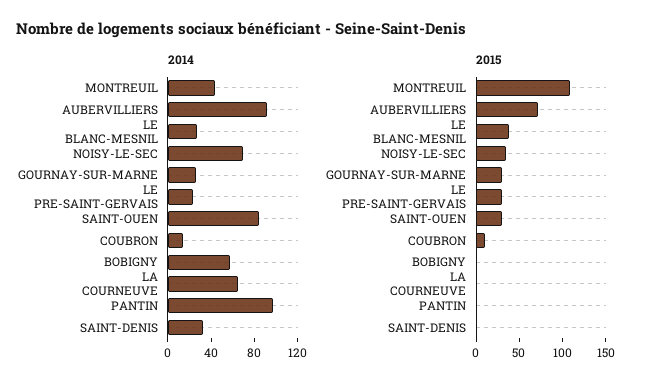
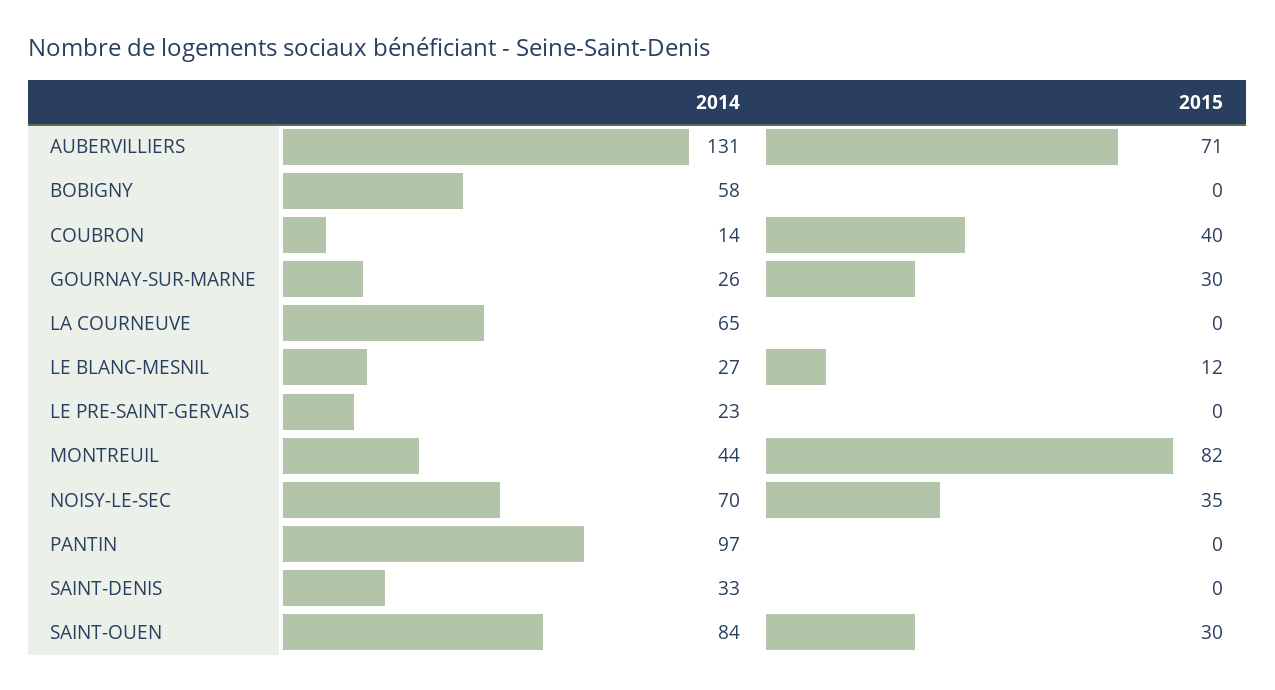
  {
    "2014": {
      "MONTREUIL": 44,
-     "AUBERVILLIERS": 90,
+     "AUBERVILLIERS": 131,
      "LE BLANC-MESNIL": 27,
      "NOISY-LE-SEC": 70,
      "GOURNAY-SUR-MARNE": 26,
      "LE PRE-SAINT-GERVAIS": 23,
      "SAINT-OUEN": 84,
      "COUBRON": 14,
      "BOBIGNY": 58,
      "LA COURNEUVE": 65,
      "PANTIN": 97,
      "SAINT-DENIS": 33
    },
    "2015": {
-     "MONTREUIL": 110,
+     "MONTREUIL": 82,
      "AUBERVILLIERS": 71,
-     "LE BLANC-MESNIL": 40,
+     "LE BLANC-MESNIL": 12,
      "NOISY-LE-SEC": 35,
      "GOURNAY-SUR-MARNE": 30,
-     "LE PRE-SAINT-GERVAIS": 30,
+     "LE PRE-SAINT-GERVAIS": 0,
      "SAINT-OUEN": 30,
-     "COUBRON": 10,
+     "COUBRON": 40,
      "BOBIGNY": 0,
      "LA COURNEUVE": 0,
      "PANTIN": 0,
      "SAINT-DENIS": 0
    }
  }

